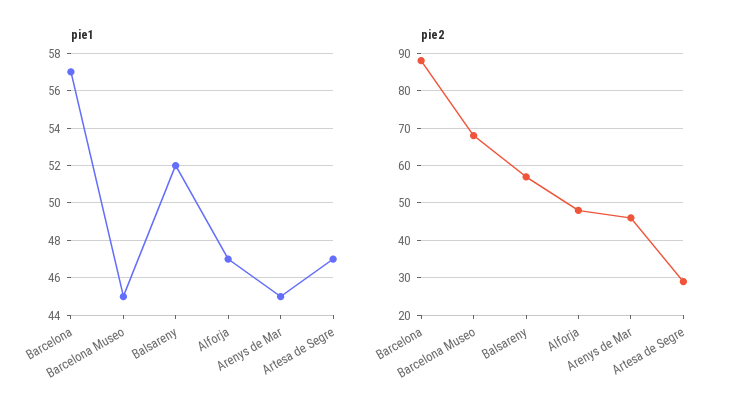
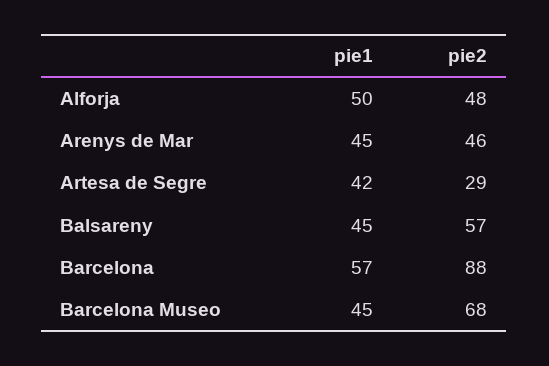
  {
    "pie1": {
      "Barcelona": 57,
      "Barcelona Museo": 45,
-     "Balsareny": 52,
+     "Balsareny": 45,
-     "Alforja": 47,
+     "Alforja": 50,
      "Arenys de Mar": 45,
-     "Artesa de Segre": 47
+     "Artesa de Segre": 42
    },
    "pie2": {
      "Barcelona": 88,
      "Barcelona Museo": 68,
      "Balsareny": 57,
      "Alforja": 48,
      "Arenys de Mar": 46,
      "Artesa de Segre": 29
    }
  }

